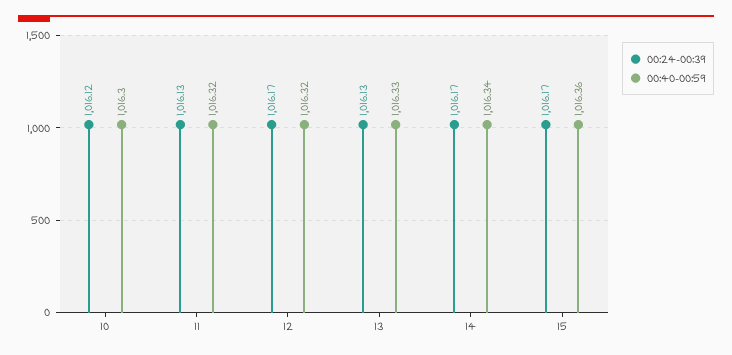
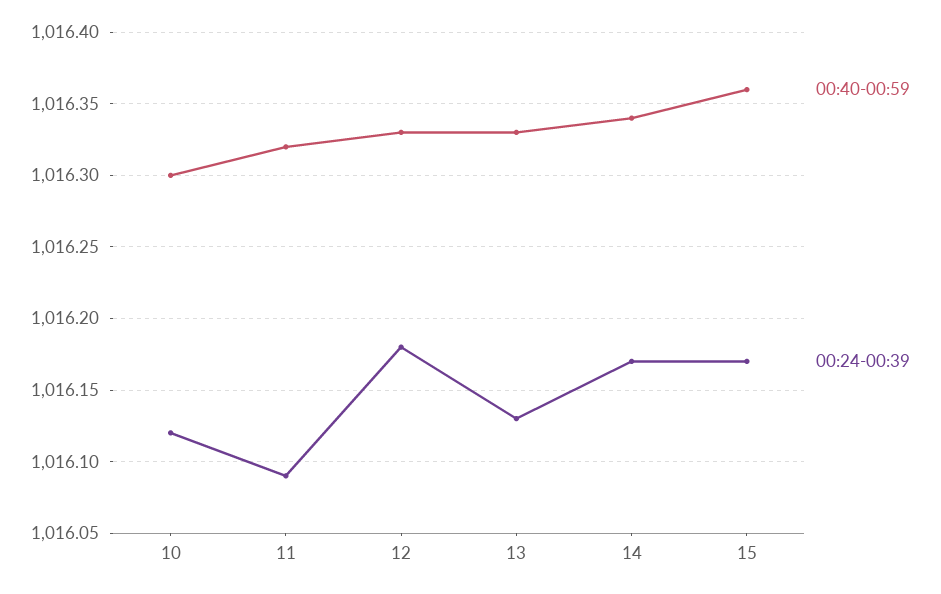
  {
    "00:24-00:39": {
      "10": 1016.12,
-     "11": 1016.13,
+     "11": 1016.09,
-     "12": 1016.17,
+     "12": 1016.18,
      "13": 1016.13,
      "14": 1016.17,
      "15": 1016.17
    },
    "00:40-00:59": {
      "10": 1016.3,
      "11": 1016.32,
-     "12": 1016.32,
+     "12": 1016.33,
      "13": 1016.33,
      "14": 1016.34,
      "15": 1016.36
    }
  }

